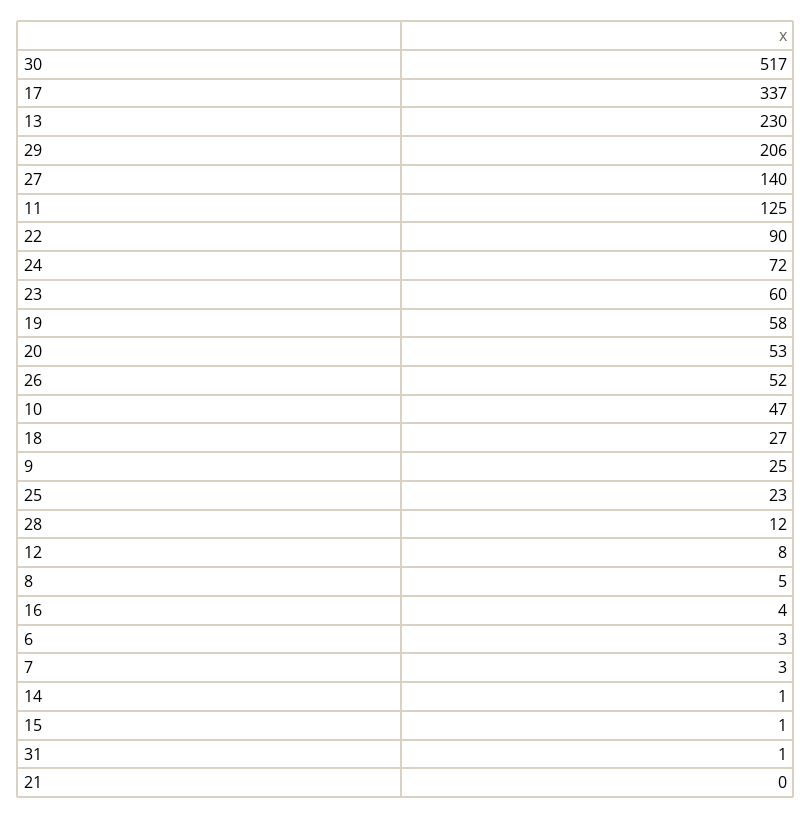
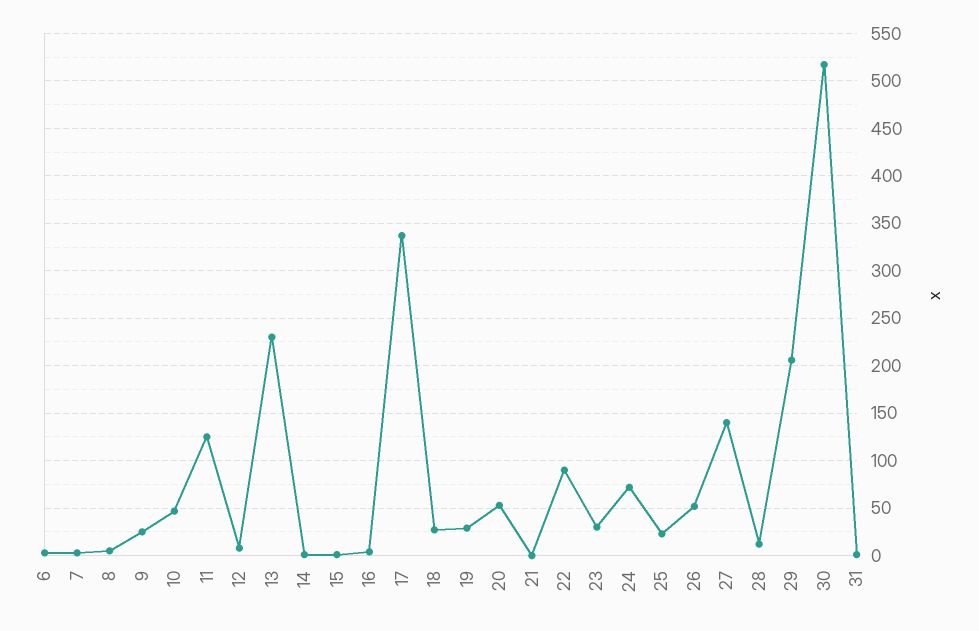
  {
    "30": 517,
    "17": 337,
    "13": 230,
    "29": 206,
    "27": 140,
    "11": 125,
    "22": 90,
    "24": 72,
-   "23": 60,
+   "23": 30,
-   "19": 58,
+   "19": 30,
    "20": 53,
    "26": 52,
    "10": 47,
    "18": 27,
    "9": 25,
    "25": 23,
    "28": 12,
    "12": 8,
    "8": 5,
    "16": 4,
    "6": 3,
    "7": 3,
    "14": 1,
    "15": 1,
    "31": 1,
    "21": 0
  }

